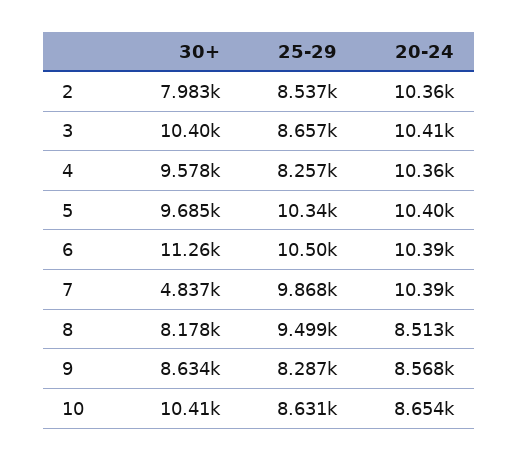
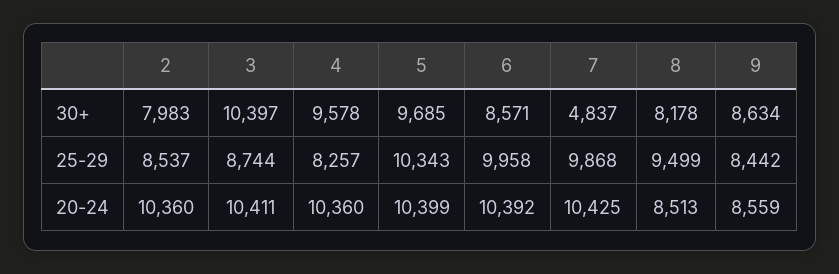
  {
    "30+": {
      "2": 7983,
      "3": 10397,
      "4": 9578,
      "5": 9685,
-     "6": 11260,
+     "6": 8571,
      "7": 4837,
      "8": 8178,
-     "9": 8634,
+     "9": 8634
-     "10": 10410
    },
    "25-29": {
      "2": 8537,
-     "3": 8657,
+     "3": 8744,
      "4": 8257,
      "5": 10343,
-     "6": 10500,
+     "6": 9958,
      "7": 9868,
      "8": 9499,
-     "9": 8287,
+     "9": 8442
-     "10": 8631
    },
    "20-24": {
      "2": 10360,
      "3": 10411,
      "4": 10360,
      "5": 10399,
      "6": 10392,
-     "7": 10390,
+     "7": 10425,
      "8": 8513,
-     "9": 8568,
+     "9": 8559
-     "10": 8654
    }
  }

